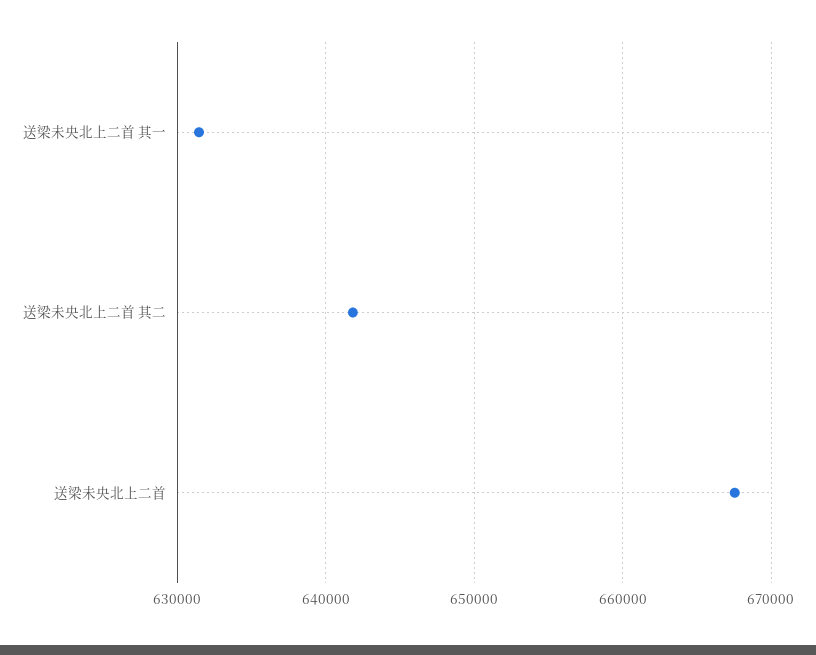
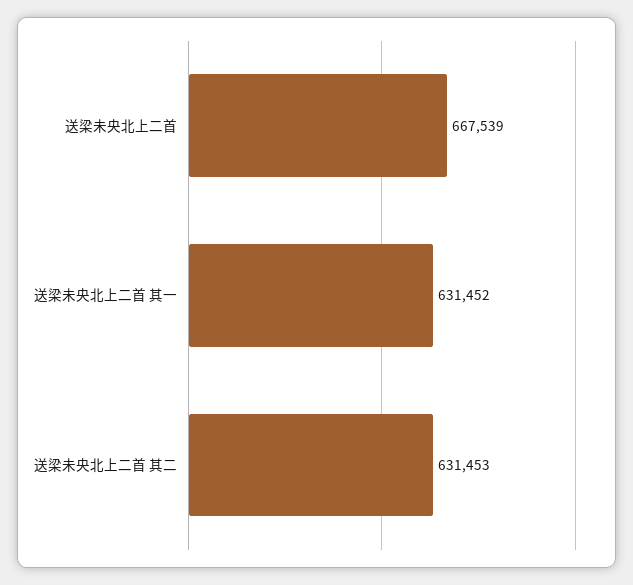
  {
    "送梁未央北上二首 其一": 631452,
-   "送梁未央北上二首 其二": 642000,
+   "送梁未央北上二首 其二": 631453,
    "送梁未央北上二首": 667539
  }

